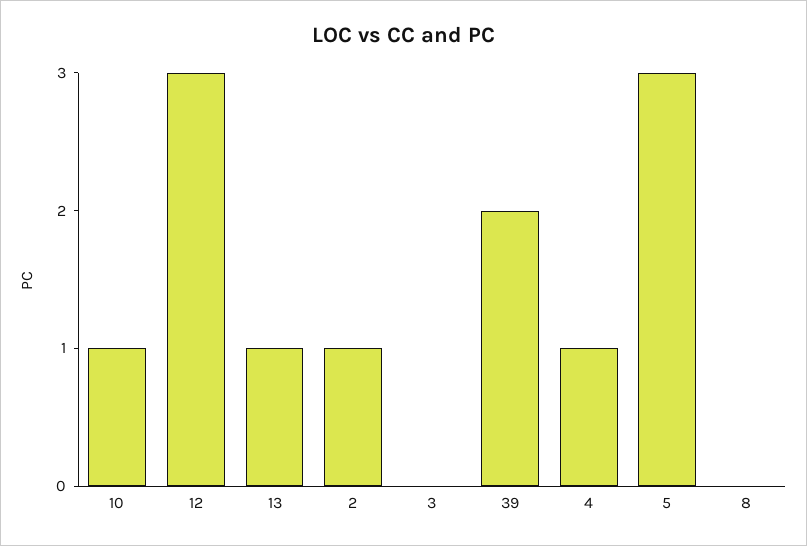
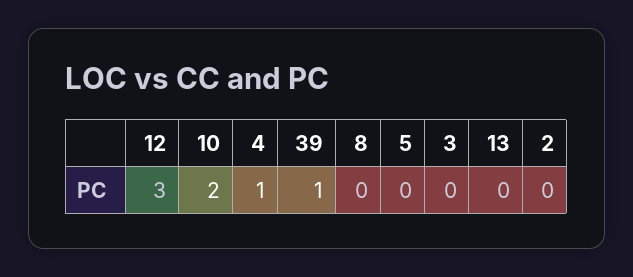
  {
-   "10": 1,
+   "10": 2,
    "12": 3,
-   "13": 1,
+   "13": 0,
-   "2": 1,
+   "2": 0,
    "3": 0,
-   "39": 2,
+   "39": 1,
    "4": 1,
-   "5": 3,
+   "5": 0,
    "8": 0
  }

